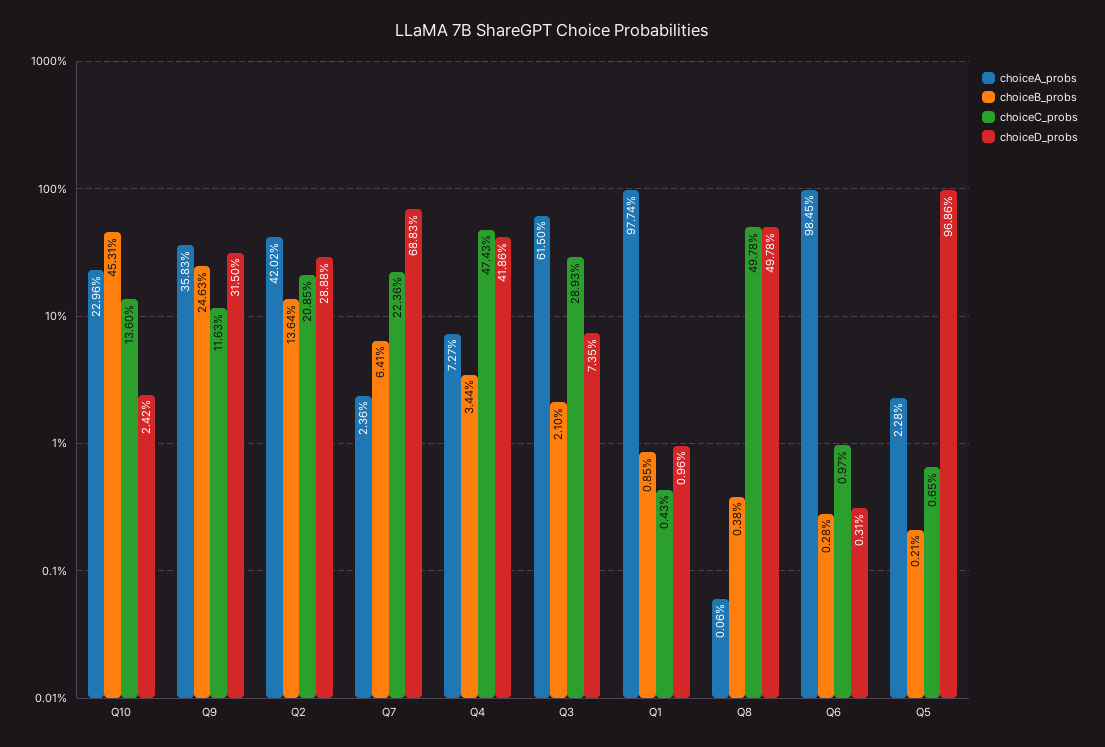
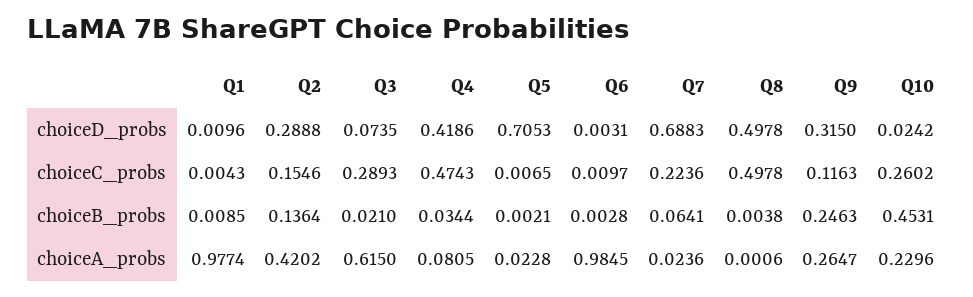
  {
    "choiceA_probs": {
      "Q10": 0.2296,
-     "Q9": 0.3583,
+     "Q9": 0.2647,
      "Q2": 0.4202,
      "Q7": 0.0236,
-     "Q4": 0.0727,
+     "Q4": 0.0805,
      "Q3": 0.615,
      "Q1": 0.9774,
      "Q8": 0.0006,
      "Q6": 0.9845,
      "Q5": 0.0228
    },
    "choiceB_probs": {
      "Q10": 0.4531,
      "Q9": 0.2463,
      "Q2": 0.1364,
      "Q7": 0.0641,
      "Q4": 0.0344,
      "Q3": 0.021,
      "Q1": 0.0085,
      "Q8": 0.0038,
      "Q6": 0.0028,
      "Q5": 0.0021
    },
    "choiceC_probs": {
-     "Q10": 0.136,
+     "Q10": 0.2602,
      "Q9": 0.1163,
-     "Q2": 0.2085,
+     "Q2": 0.1546,
      "Q7": 0.2236,
      "Q4": 0.4743,
      "Q3": 0.2893,
      "Q1": 0.0043,
      "Q8": 0.4978,
      "Q6": 0.0097,
      "Q5": 0.0065
    },
    "choiceD_probs": {
      "Q10": 0.0242,
      "Q9": 0.315,
      "Q2": 0.2888,
      "Q7": 0.6883,
      "Q4": 0.4186,
      "Q3": 0.0735,
      "Q1": 0.0096,
      "Q8": 0.4978,
      "Q6": 0.0031,
-     "Q5": 0.9686
+     "Q5": 0.7053
    }
  }

